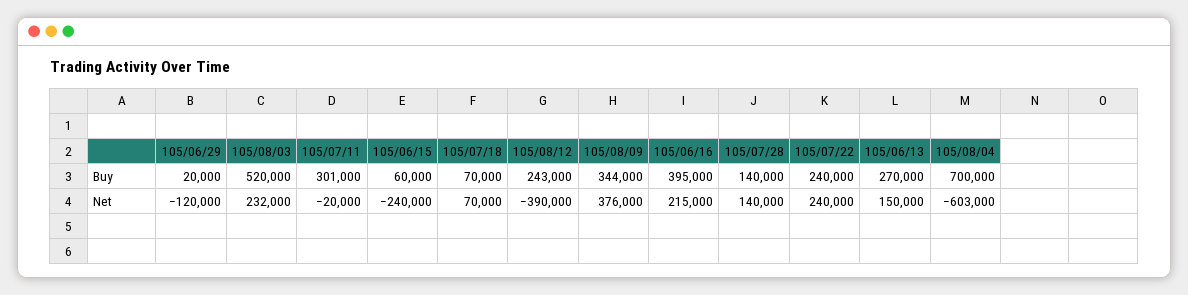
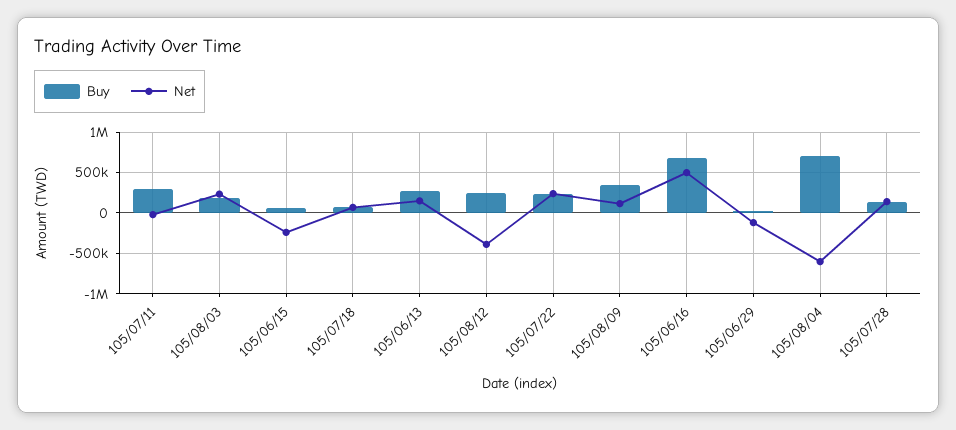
  {
    "Buy": {
      "105/06/29": 20000,
-     "105/08/03": 520000,
+     "105/08/03": 200000,
      "105/07/11": 301000,
      "105/06/15": 60000,
      "105/07/18": 70000,
      "105/08/12": 243000,
      "105/08/09": 344000,
-     "105/06/16": 395000,
+     "105/06/16": 700000,
      "105/07/28": 140000,
      "105/07/22": 240000,
      "105/06/13": 270000,
      "105/08/04": 700000
    },
    "Net": {
      "105/06/29": -120000,
      "105/08/03": 232000,
      "105/07/11": -20000,
      "105/06/15": -240000,
      "105/07/18": 70000,
      "105/08/12": -390000,
-     "105/08/09": 376000,
+     "105/08/09": 100000,
-     "105/06/16": 215000,
+     "105/06/16": 500000,
      "105/07/28": 140000,
      "105/07/22": 240000,
      "105/06/13": 150000,
      "105/08/04": -603000
    }
  }

